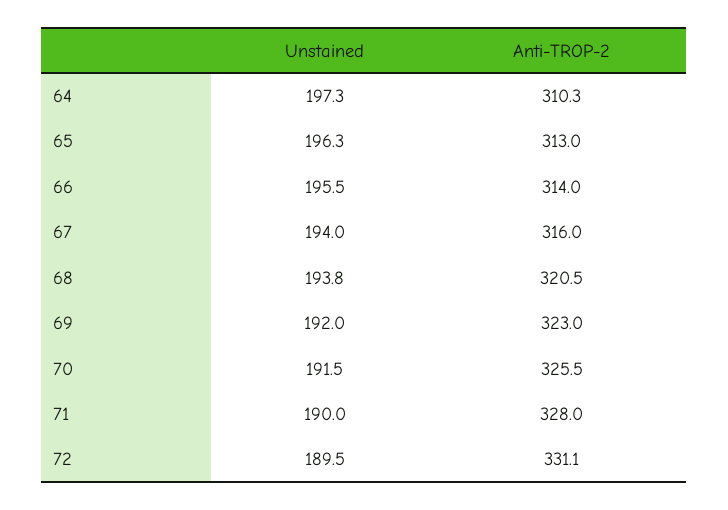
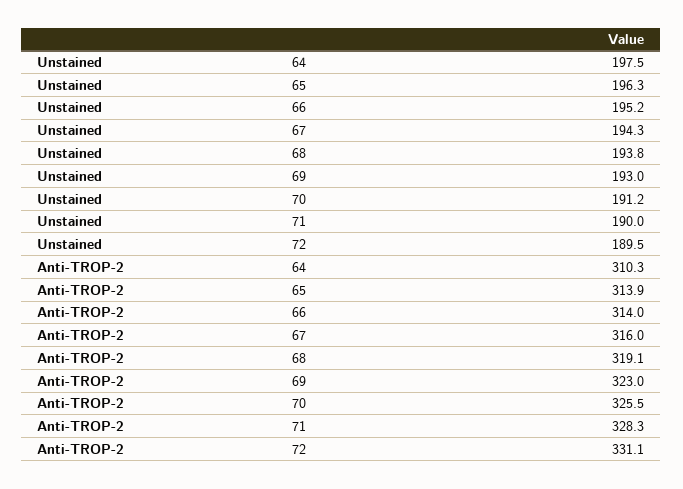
  {
    "Unstained": {
-     "64": 197.3,
+     "64": 197.5,
      "65": 196.3,
-     "66": 195.5,
+     "66": 195.2,
-     "67": 194,
+     "67": 194.3,
      "68": 193.8,
-     "69": 192,
+     "69": 193,
-     "70": 191.5,
+     "70": 191.2,
      "71": 190,
      "72": 189.5
    },
    "Anti-TROP-2": {
      "64": 310.3,
-     "65": 313,
+     "65": 313.9,
      "66": 314,
      "67": 316,
-     "68": 320.5,
+     "68": 319.1,
      "69": 323,
      "70": 325.5,
-     "71": 328,
+     "71": 328.3,
      "72": 331.1
    }
  }

